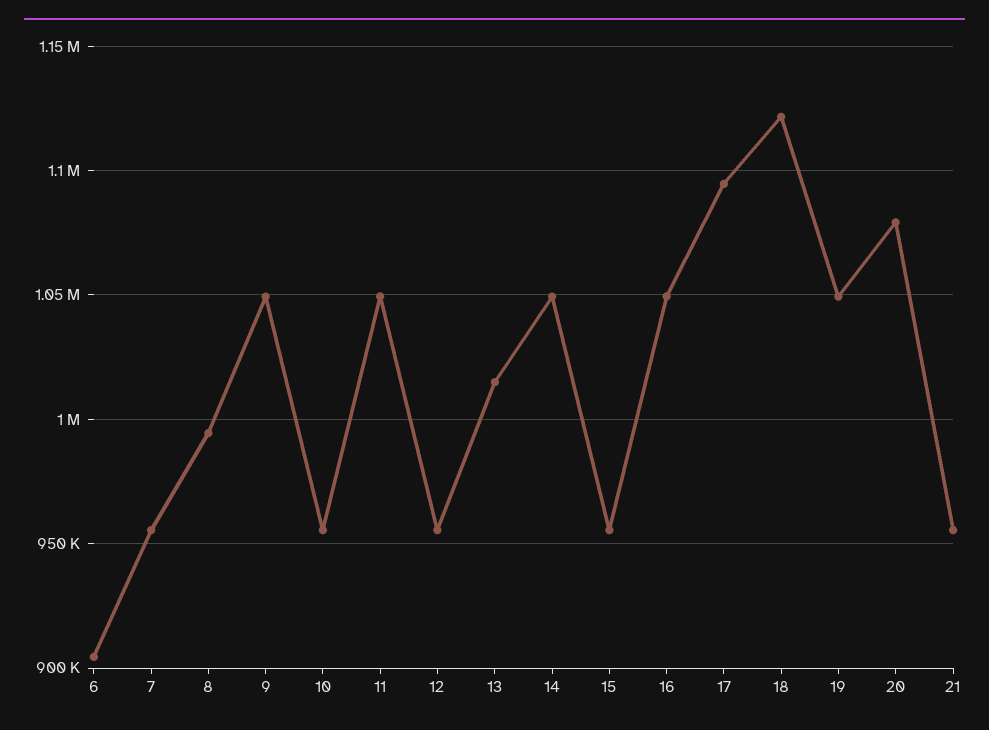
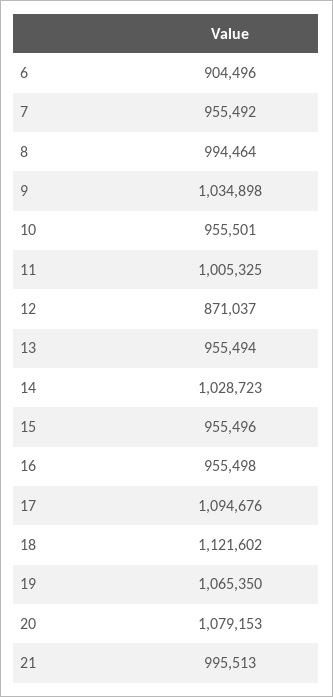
  {
    "6": 904496,
    "7": 955492,
    "8": 994464,
-   "9": 1050000,
+   "9": 1034898,
    "10": 955501,
-   "11": 1050000,
+   "11": 1005325,
-   "12": 955000,
+   "12": 871037,
-   "13": 1015000,
+   "13": 955494,
-   "14": 1050000,
+   "14": 1028723,
    "15": 955496,
-   "16": 1050000,
+   "16": 955498,
    "17": 1094676,
    "18": 1121602,
-   "19": 1050000,
+   "19": 1065350,
    "20": 1079153,
-   "21": 955000
+   "21": 995513
  }

